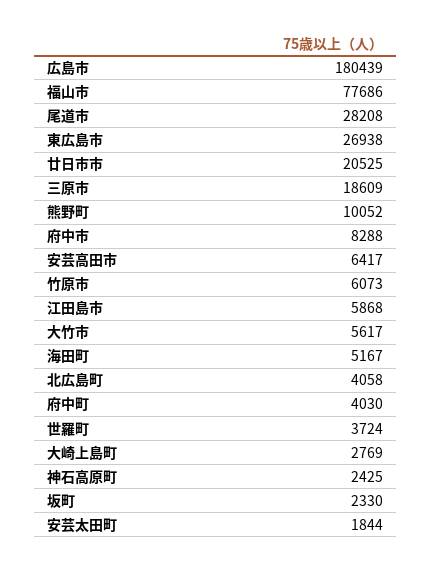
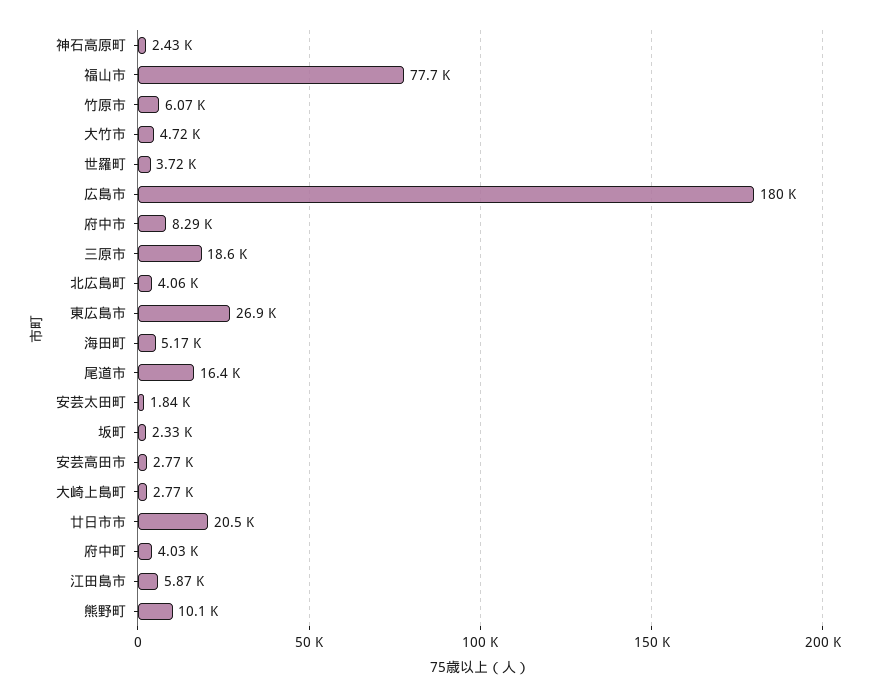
  {
    "広島市": 180439,
    "福山市": 77686,
-   "尾道市": 28208,
+   "尾道市": 16400,
    "東広島市": 26938,
    "廿日市市": 20525,
    "三原市": 18609,
    "熊野町": 10052,
    "府中市": 8288,
-   "安芸高田市": 6417,
+   "安芸高田市": 2770,
    "竹原市": 6073,
    "江田島市": 5868,
-   "大竹市": 5617,
+   "大竹市": 4720,
    "海田町": 5167,
    "北広島町": 4058,
    "府中町": 4030,
    "世羅町": 3724,
    "大崎上島町": 2769,
    "神石高原町": 2425,
    "坂町": 2330,
    "安芸太田町": 1844
  }

